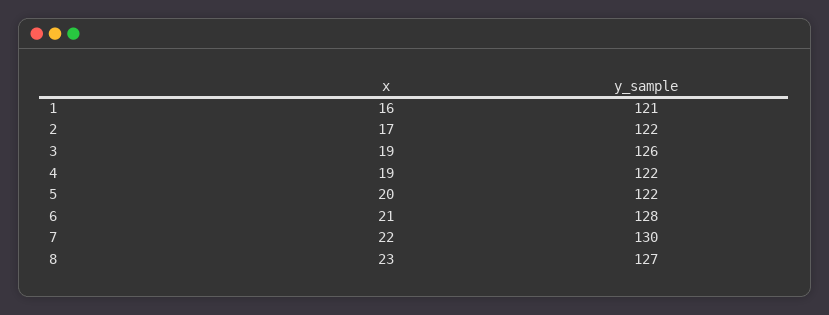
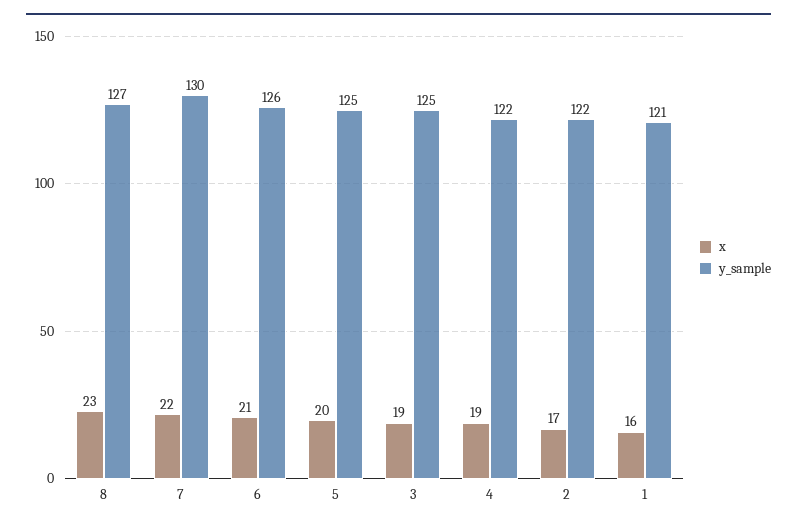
  {
    "x": {
      "1": 16,
      "2": 17,
      "3": 19,
      "4": 19,
      "5": 20,
      "6": 21,
      "7": 22,
      "8": 23
    },
    "y_sample": {
      "1": 121,
      "2": 122,
-     "3": 126,
+     "3": 125,
      "4": 122,
-     "5": 122,
+     "5": 125,
-     "6": 128,
+     "6": 126,
      "7": 130,
      "8": 127
    }
  }

